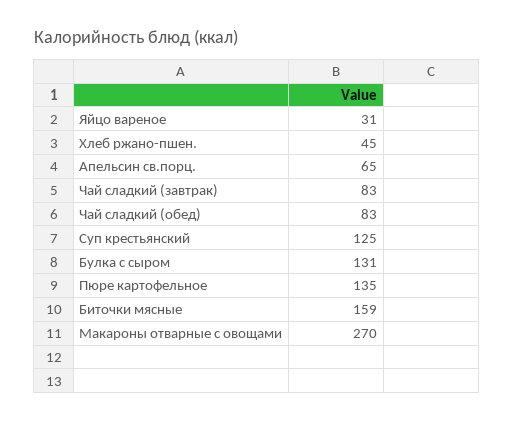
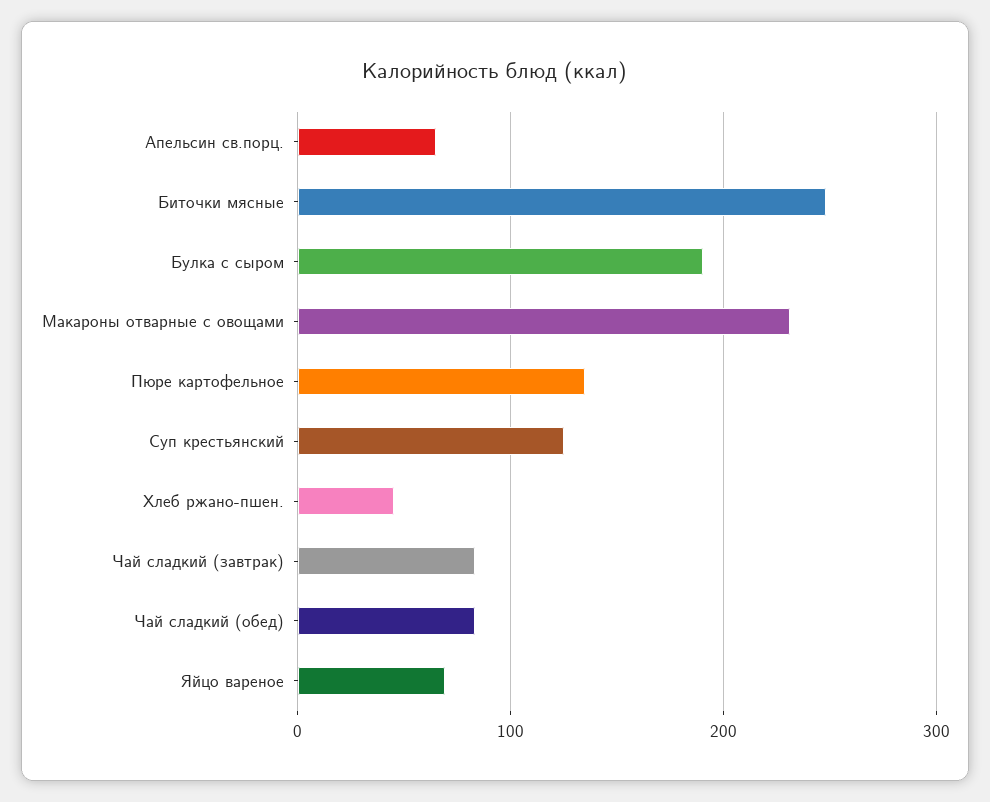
  {
-   "Яйцо вареное": 31,
+   "Яйцо вареное": 70,
    "Хлеб ржано-пшен.": 45,
    "Апельсин св.порц.": 65,
    "Чай сладкий (завтрак)": 83,
    "Чай сладкий (обед)": 83,
    "Суп крестьянский": 125,
-   "Булка с сыром": 131,
+   "Булка с сыром": 190,
    "Пюре картофельное": 135,
-   "Биточки мясные": 159,
+   "Биточки мясные": 250,
-   "Макароны отварные с овощами": 270
+   "Макароны отварные с овощами": 230
  }

